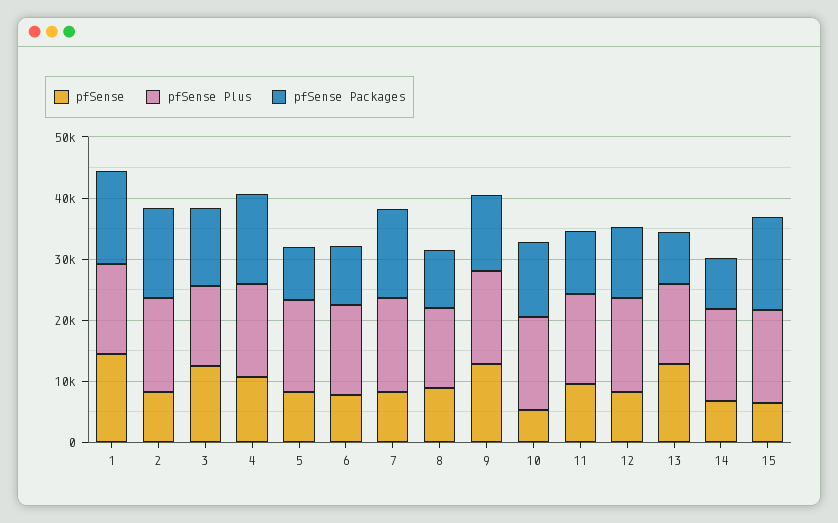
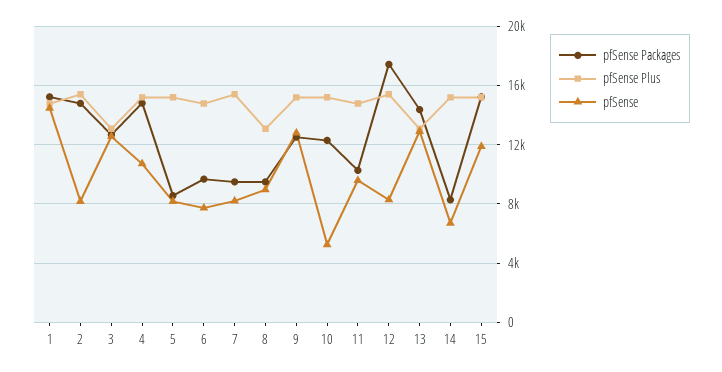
  {
    "pfSense": {
      "1": 14500,
      "2": 8000,
      "3": 12500,
      "4": 10500,
      "5": 8000,
      "6": 7500,
      "7": 8000,
      "8": 9000,
      "9": 13000,
      "10": 5500,
      "11": 9500,
      "12": 8500,
      "13": 13000,
      "14": 6500,
-     "15": 6000
+     "15": 12000
    },
    "pfSense Plus": {
      "1": 15000,
      "2": 15500,
      "3": 13000,
      "4": 15000,
      "5": 15000,
      "6": 15000,
      "7": 15500,
      "8": 13000,
      "9": 15000,
      "10": 15000,
      "11": 15000,
      "12": 15500,
      "13": 13000,
      "14": 15000,
      "15": 15000
    },
    "pfSense Packages": {
      "1": 15000,
      "2": 15000,
      "3": 12500,
      "4": 15000,
      "5": 8500,
      "6": 9500,
-     "7": 14000,
+     "7": 9500,
      "8": 9500,
      "9": 12500,
      "10": 12500,
      "11": 10500,
-     "12": 12000,
+     "12": 17500,
-     "13": 8000,
+     "13": 14500,
      "14": 8500,
      "15": 15000
    }
  }

